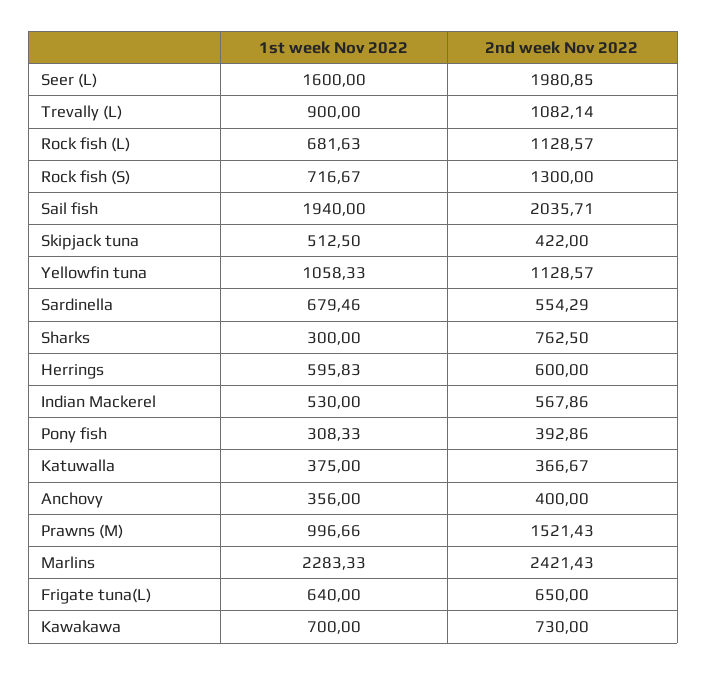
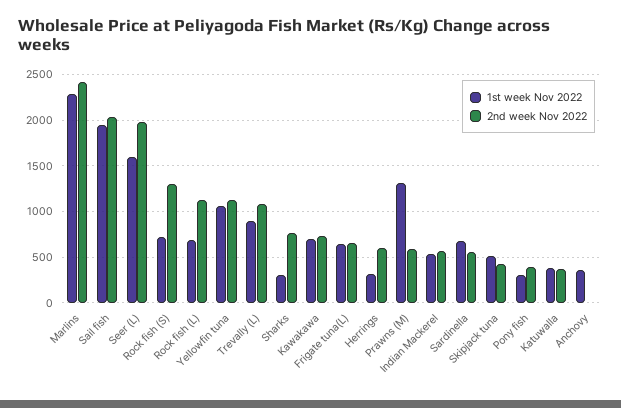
  {
    "1st week Nov 2022": {
      "Seer (L)": 1600,
      "Trevally (L)": 900,
      "Rock fish (L)": 681.63,
      "Rock fish (S)": 716.67,
      "Sail fish": 1940,
      "Skipjack tuna": 512.5,
      "Yellowfin tuna": 1058.33,
      "Sardinella": 679.46,
      "Sharks": 300,
-     "Herrings": 595.83,
+     "Herrings": 300,
      "Indian Mackerel": 530,
      "Pony fish": 308.33,
      "Katuwalla": 375,
      "Anchovy": 356,
-     "Prawns (M)": 996.66,
+     "Prawns (M)": 1300,
      "Marlins": 2283.33,
      "Frigate tuna(L)": 640,
      "Kawakawa": 700
    },
    "2nd week Nov 2022": {
      "Seer (L)": 1980.85,
      "Trevally (L)": 1082.14,
      "Rock fish (L)": 1128.57,
      "Rock fish (S)": 1300,
      "Sail fish": 2035.71,
      "Skipjack tuna": 422,
      "Yellowfin tuna": 1128.57,
      "Sardinella": 554.29,
      "Sharks": 762.5,
      "Herrings": 600,
      "Indian Mackerel": 567.86,
      "Pony fish": 392.86,
      "Katuwalla": 366.67,
-     "Anchovy": 400,
+     "Anchovy": 0,
-     "Prawns (M)": 1521.43,
+     "Prawns (M)": 600,
      "Marlins": 2421.43,
      "Frigate tuna(L)": 650,
      "Kawakawa": 730
    }
  }

